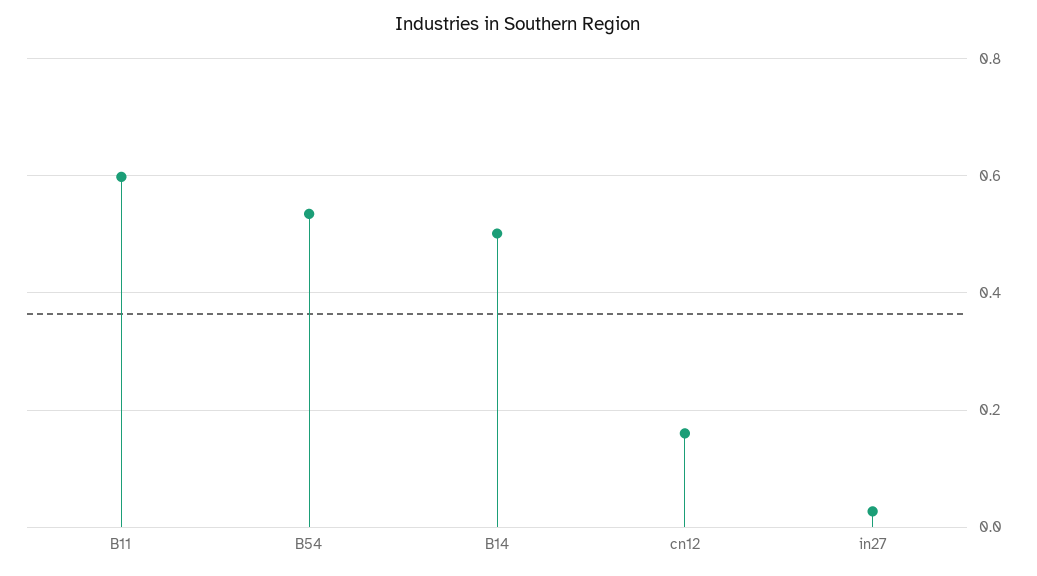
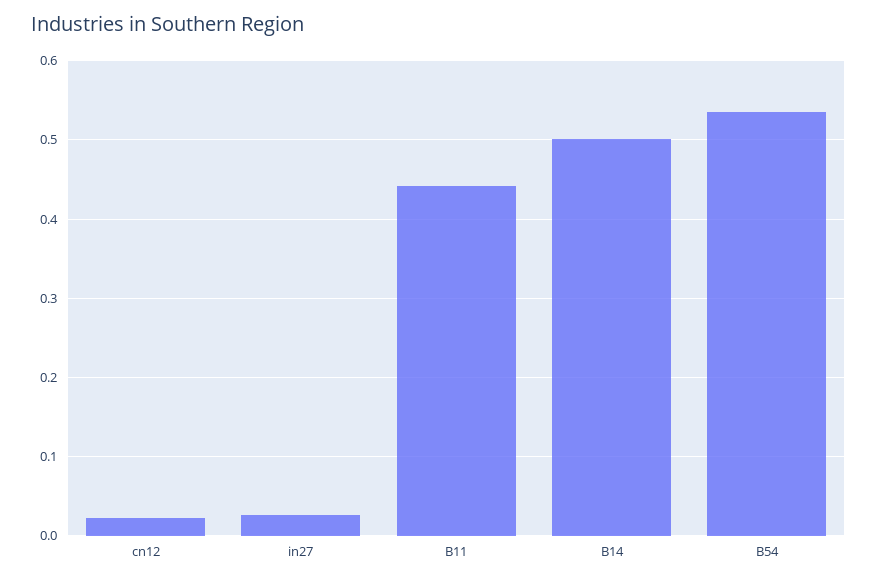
  {
-   "B11": 0.6,
+   "B11": 0.44,
    "B54": 0.54,
    "B14": 0.5,
-   "cn12": 0.16,
+   "cn12": 0.02,
    "in27": 0.03
  }

